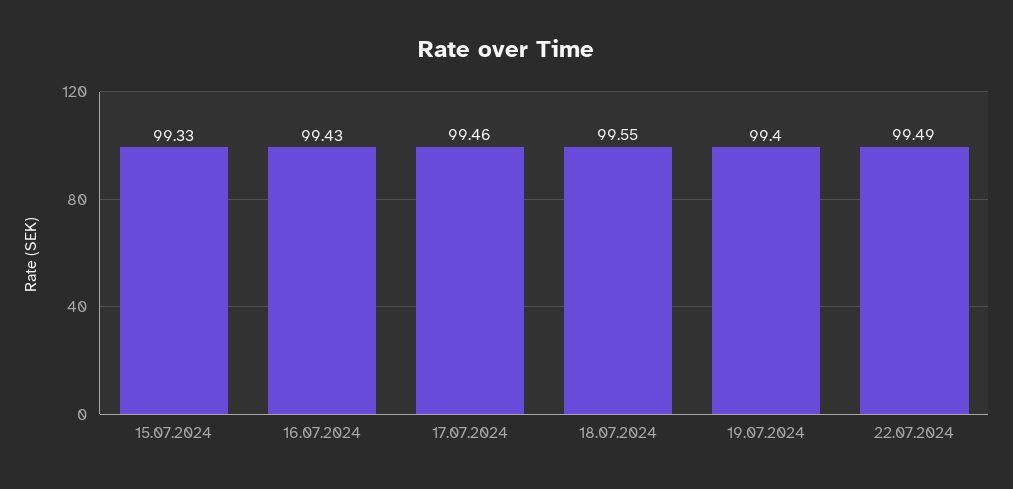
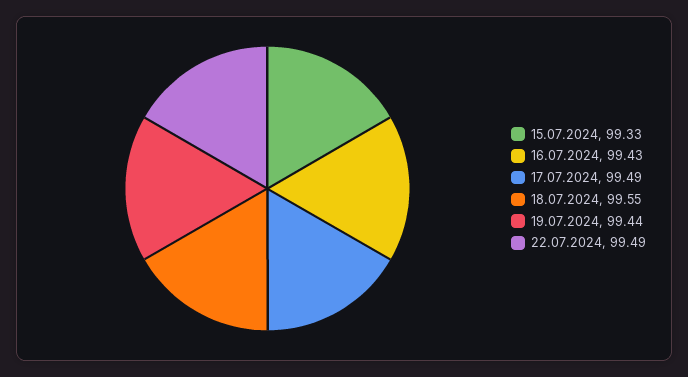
  {
    "15.07.2024": 99.33,
    "16.07.2024": 99.43,
-   "17.07.2024": 99.46,
+   "17.07.2024": 99.49,
    "18.07.2024": 99.55,
-   "19.07.2024": 99.4,
+   "19.07.2024": 99.44,
    "22.07.2024": 99.49
  }

